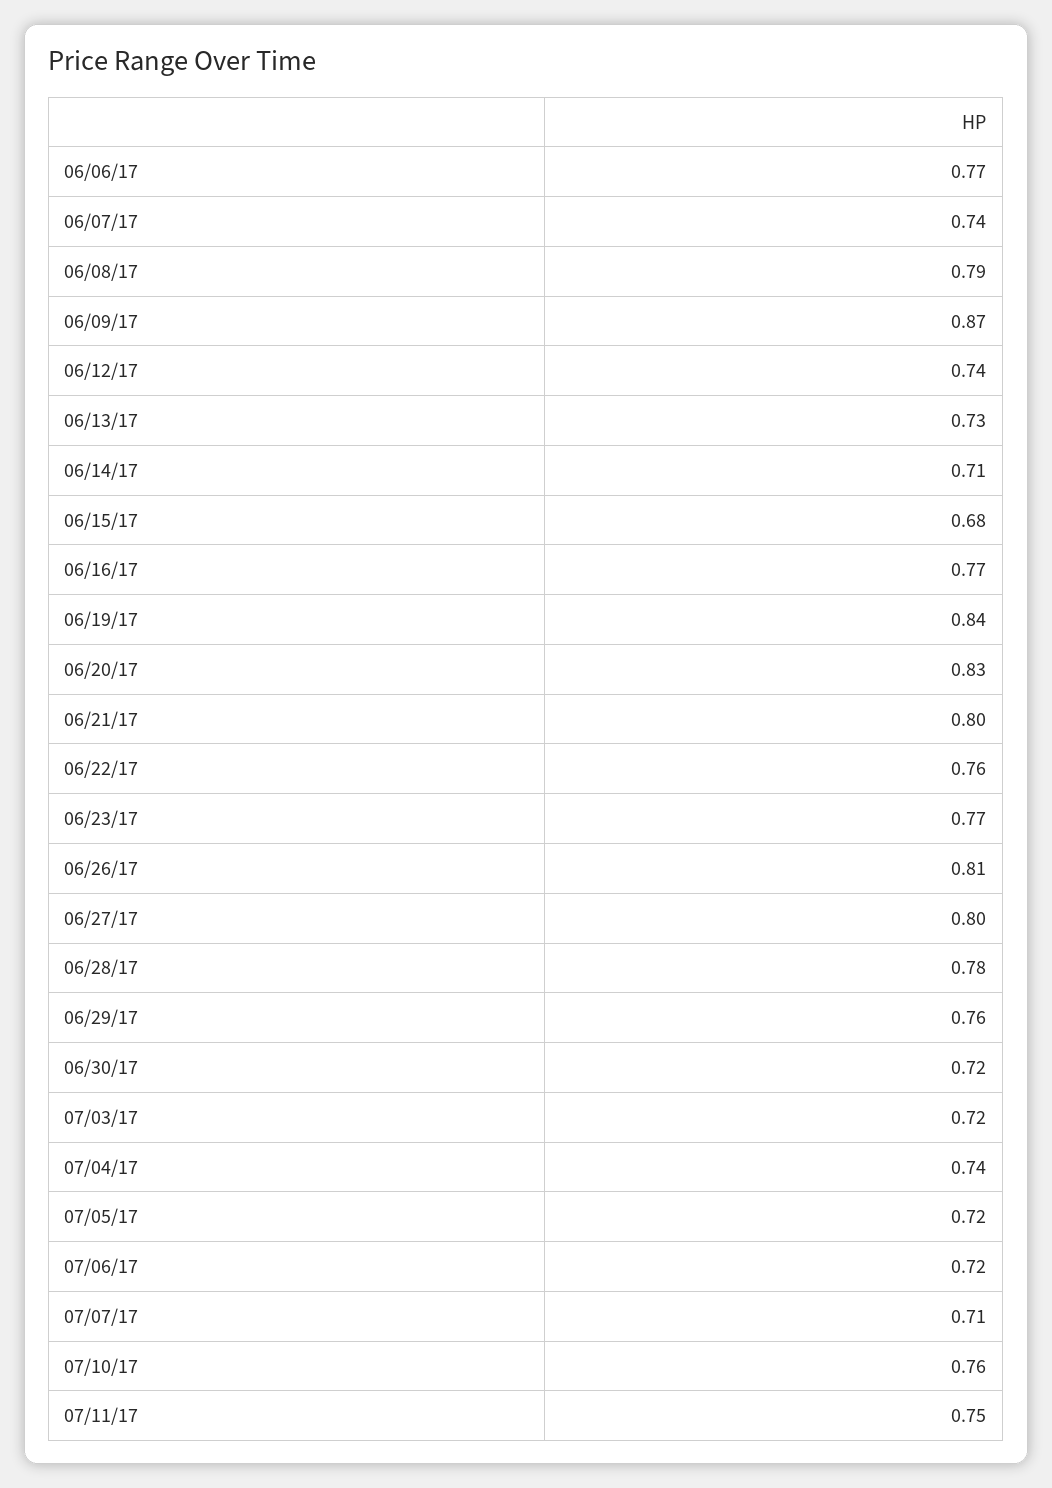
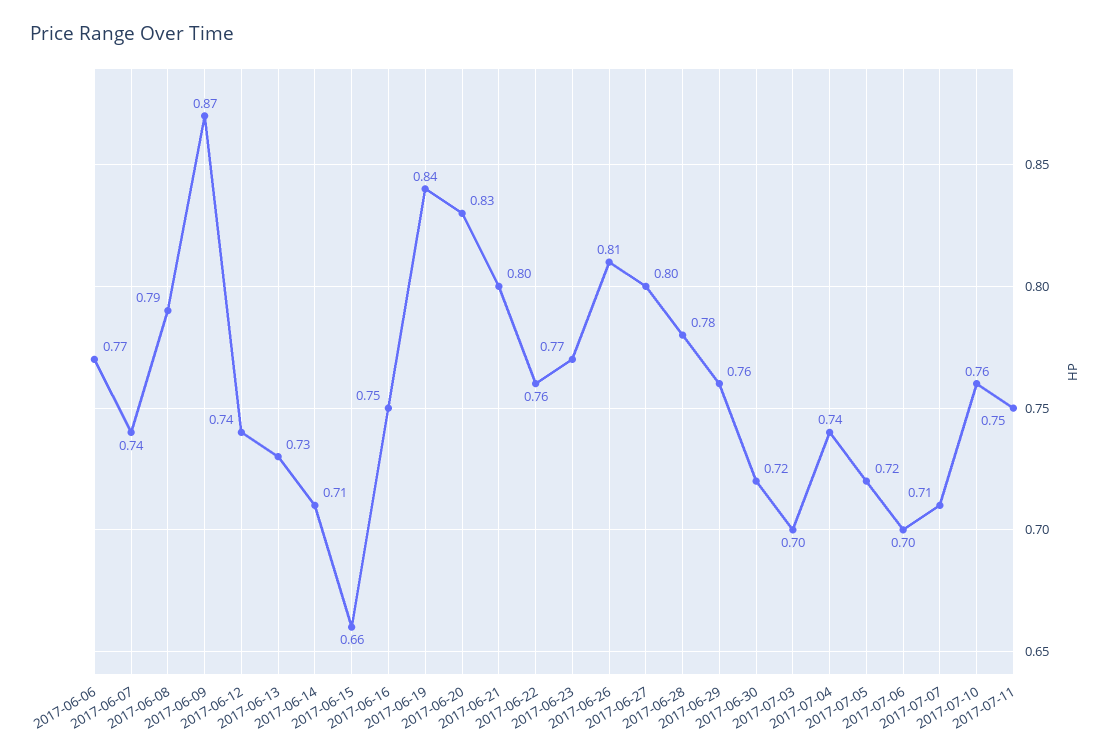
  {
    "06/06/17": 0.77,
    "06/07/17": 0.74,
    "06/08/17": 0.79,
    "06/09/17": 0.87,
    "06/12/17": 0.74,
    "06/13/17": 0.73,
    "06/14/17": 0.71,
-   "06/15/17": 0.68,
+   "06/15/17": 0.66,
-   "06/16/17": 0.77,
+   "06/16/17": 0.75,
    "06/19/17": 0.84,
    "06/20/17": 0.83,
    "06/21/17": 0.8,
    "06/22/17": 0.76,
    "06/23/17": 0.77,
    "06/26/17": 0.81,
    "06/27/17": 0.8,
    "06/28/17": 0.78,
    "06/29/17": 0.76,
    "06/30/17": 0.72,
-   "07/03/17": 0.72,
+   "07/03/17": 0.7,
    "07/04/17": 0.74,
    "07/05/17": 0.72,
-   "07/06/17": 0.72,
+   "07/06/17": 0.7,
    "07/07/17": 0.71,
    "07/10/17": 0.76,
    "07/11/17": 0.75
  }

